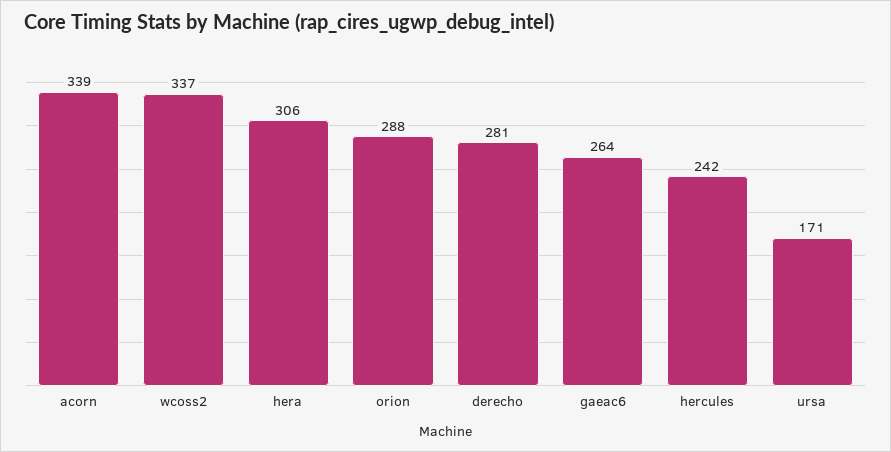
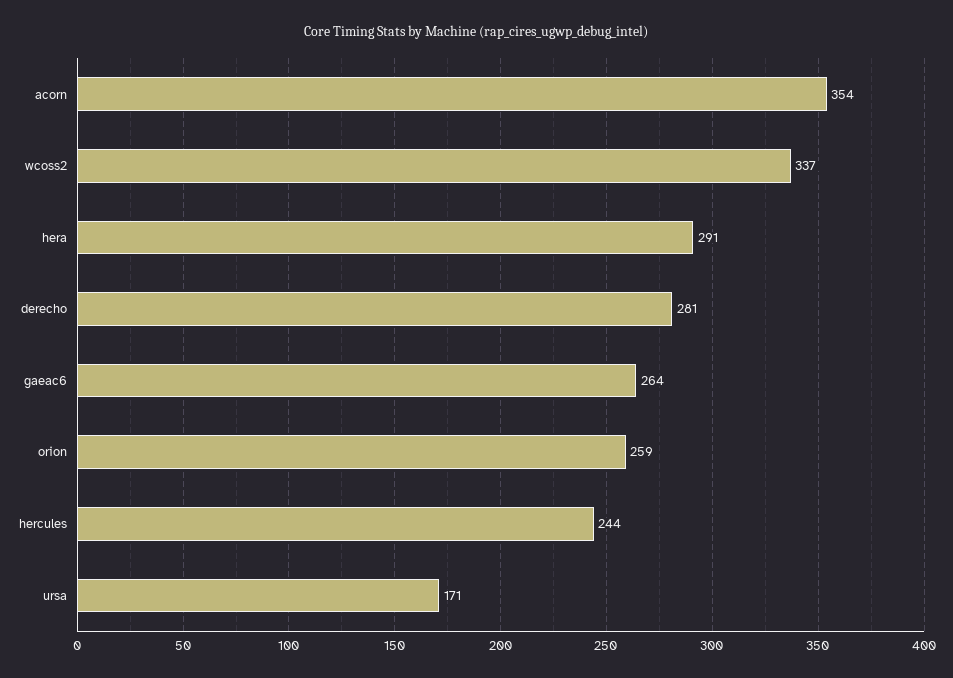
  {
-   "acorn": 339,
+   "acorn": 354,
    "wcoss2": 337,
-   "hera": 306,
+   "hera": 291,
-   "orion": 288,
+   "orion": 259,
    "derecho": 281,
    "gaeac6": 264,
-   "hercules": 242,
+   "hercules": 244,
    "ursa": 171
  }

